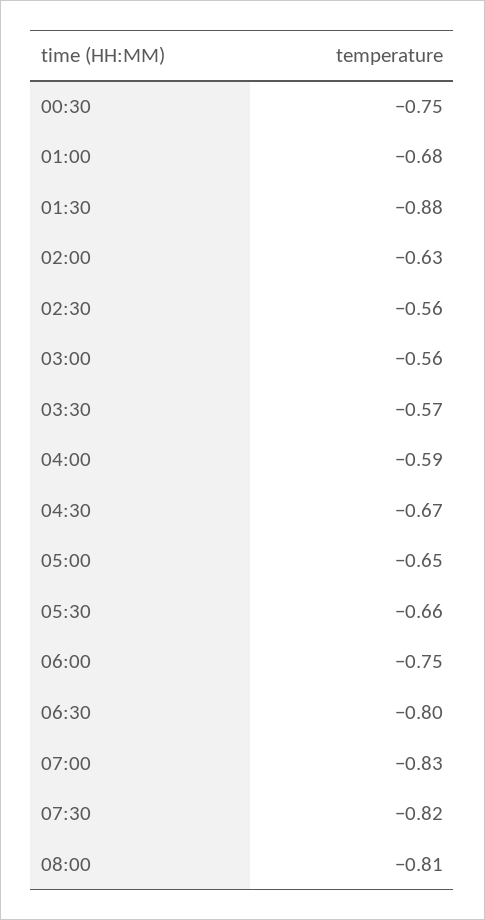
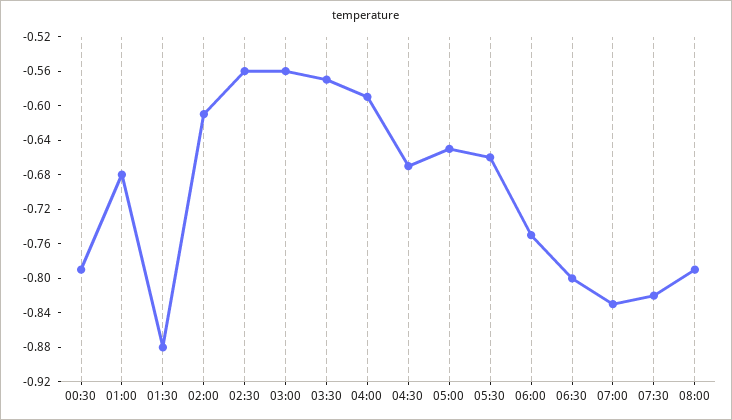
  {
-   "00:30": -0.75,
+   "00:30": -0.79,
    "01:00": -0.68,
    "01:30": -0.88,
-   "02:00": -0.63,
+   "02:00": -0.61,
    "02:30": -0.56,
    "03:00": -0.56,
    "03:30": -0.57,
    "04:00": -0.59,
    "04:30": -0.67,
    "05:00": -0.65,
    "05:30": -0.66,
    "06:00": -0.75,
    "06:30": -0.8,
    "07:00": -0.83,
    "07:30": -0.82,
-   "08:00": -0.81
+   "08:00": -0.79
  }

